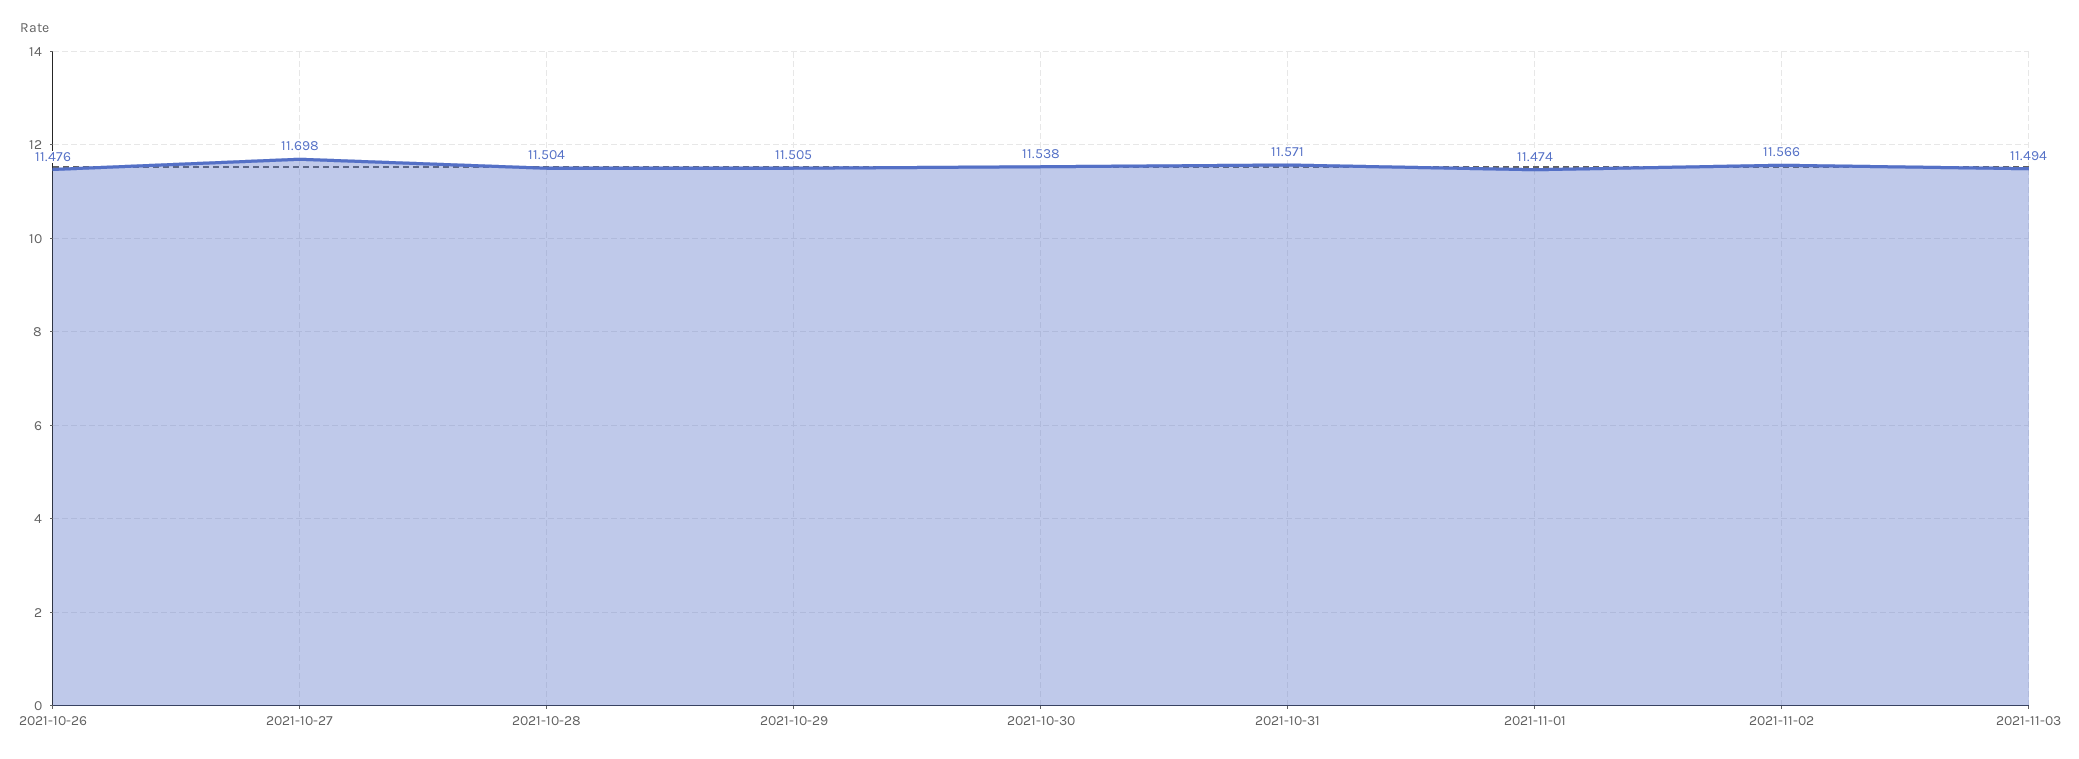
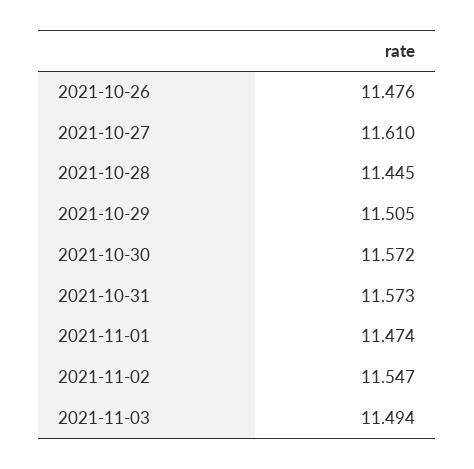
  {
    "2021-10-26": 11.476,
-   "2021-10-27": 11.698,
+   "2021-10-27": 11.61,
-   "2021-10-28": 11.504,
+   "2021-10-28": 11.445,
    "2021-10-29": 11.505,
-   "2021-10-30": 11.538,
+   "2021-10-30": 11.572,
-   "2021-10-31": 11.571,
+   "2021-10-31": 11.573,
    "2021-11-01": 11.474,
-   "2021-11-02": 11.566,
+   "2021-11-02": 11.547,
    "2021-11-03": 11.494
  }

